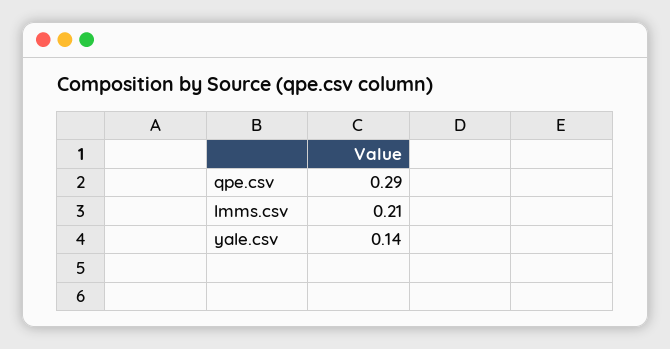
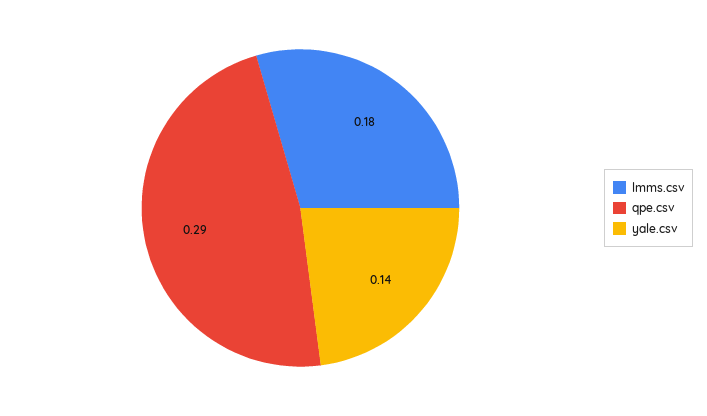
  {
    "qpe.csv": 0.29,
-   "lmms.csv": 0.21,
+   "lmms.csv": 0.18,
    "yale.csv": 0.14
  }

